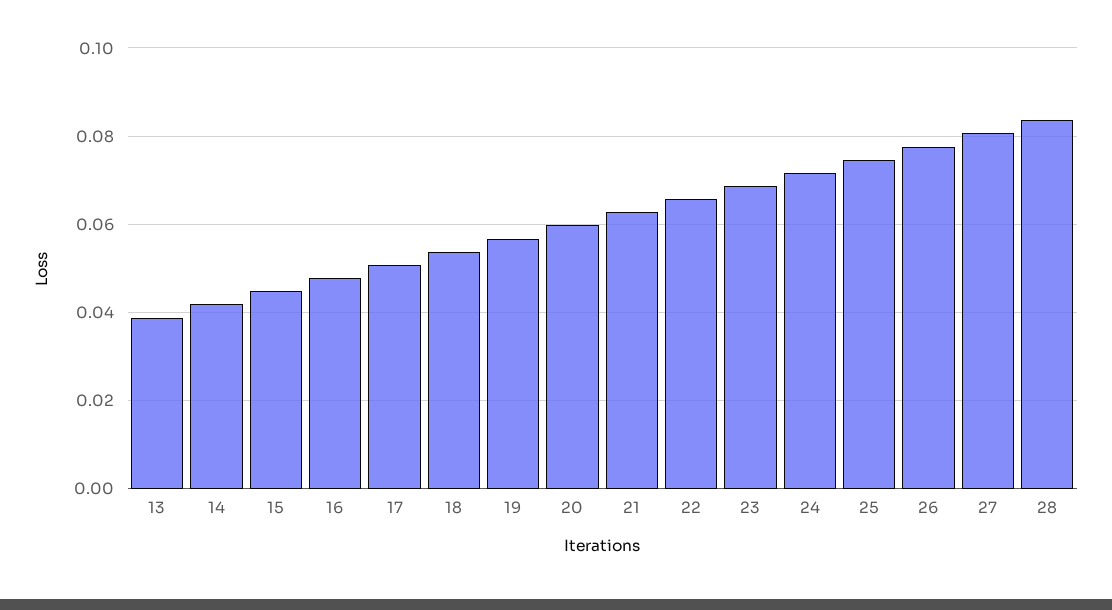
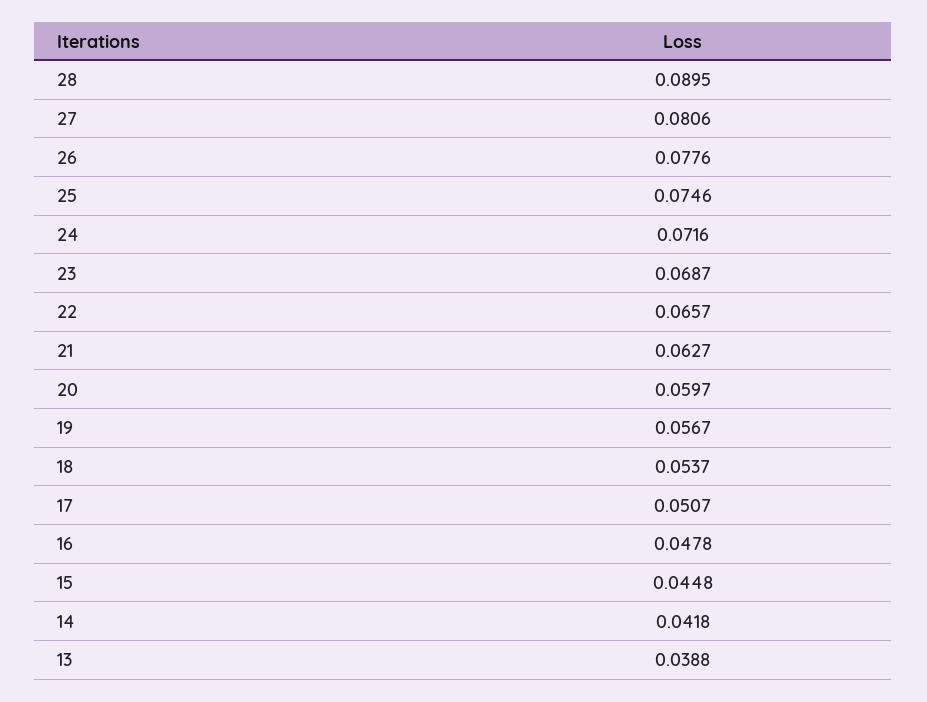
  {
    "13": 0.0388,
    "14": 0.0418,
    "15": 0.0448,
    "16": 0.0478,
    "17": 0.0507,
    "18": 0.0537,
    "19": 0.0567,
    "20": 0.0597,
    "21": 0.0627,
    "22": 0.0657,
    "23": 0.0687,
    "24": 0.0716,
    "25": 0.0746,
    "26": 0.0776,
    "27": 0.0806,
-   "28": 0.084
+   "28": 0.0895
  }

